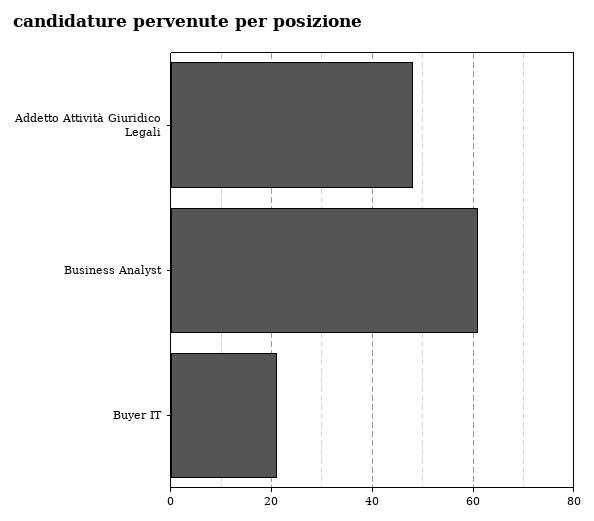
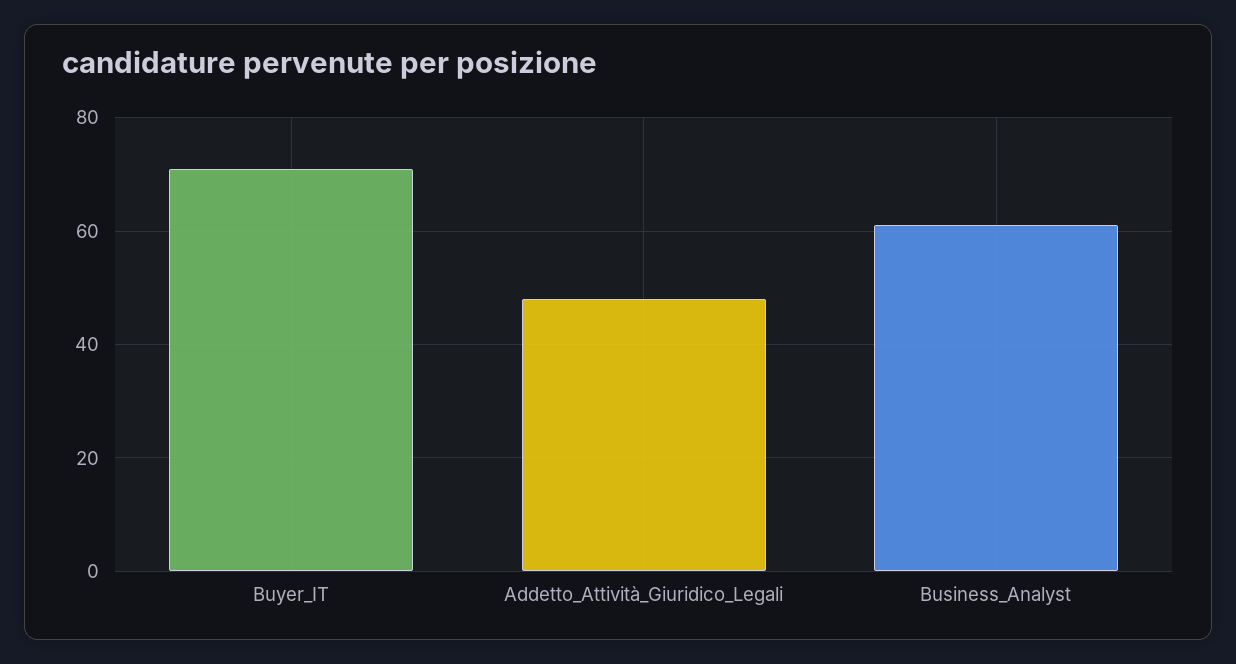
  {
    "Addetto Attività Giuridico Legali": 50,
    "Business Analyst": 60,
-   "Buyer IT": 20
+   "Buyer IT": 70
  }

